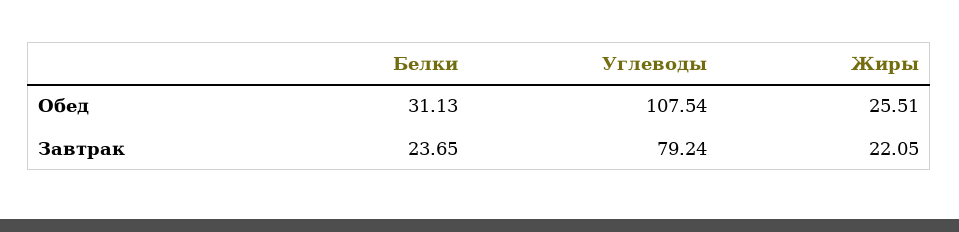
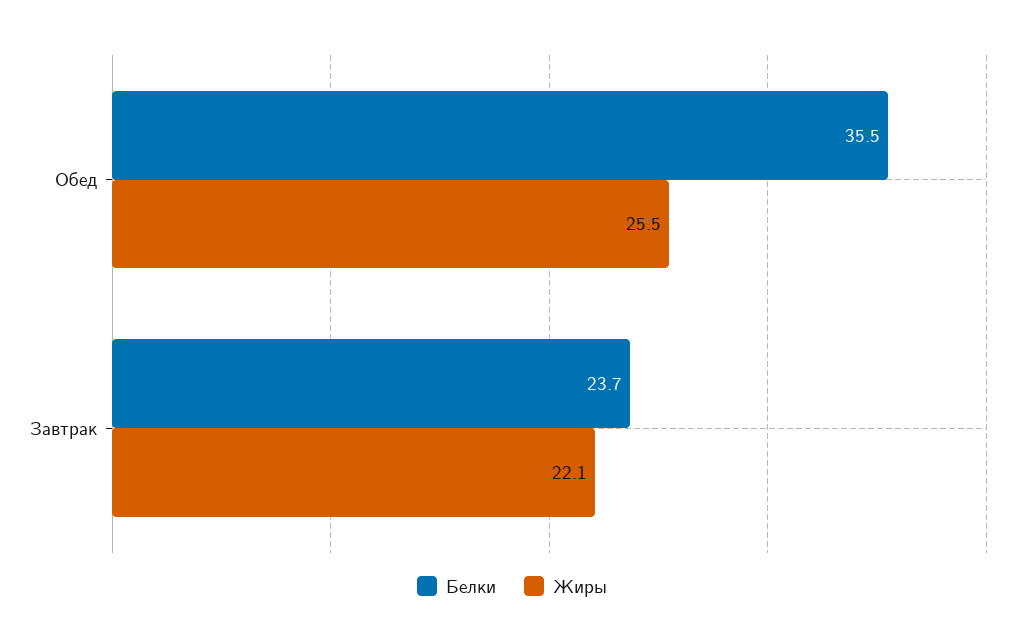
  {
    "Белки": {
-     "Обед": 31.13,
+     "Обед": 35.5,
      "Завтрак": 23.65
    },
-   "Углеводы": {
-     "Обед": 107.54,
-     "Завтрак": 79.24
-   },
    "Жиры": {
      "Обед": 25.51,
      "Завтрак": 22.05
    }
  }

